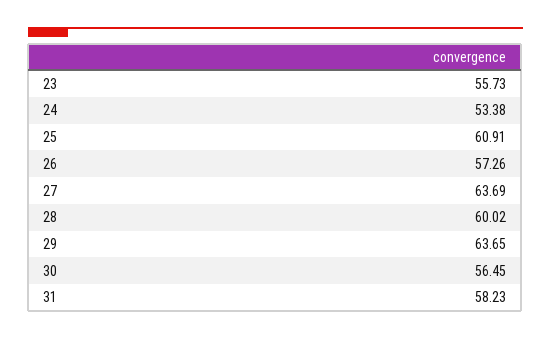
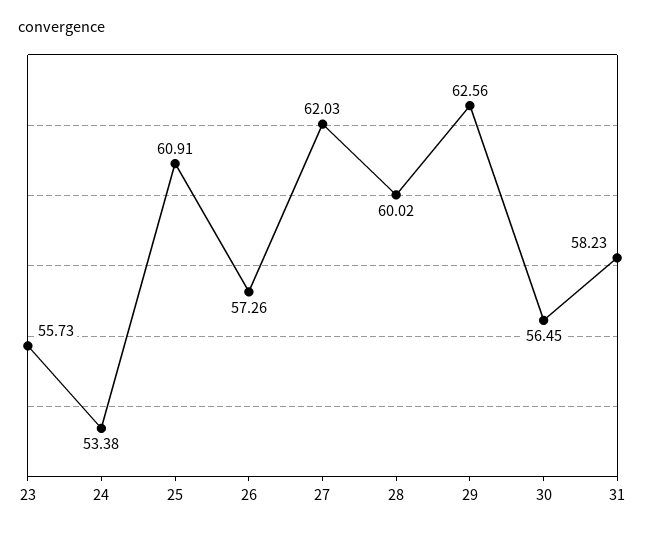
  {
    "23": 55.73,
    "24": 53.38,
    "25": 60.91,
    "26": 57.26,
-   "27": 63.69,
+   "27": 62.03,
    "28": 60.02,
-   "29": 63.65,
+   "29": 62.56,
    "30": 56.45,
    "31": 58.23
  }

